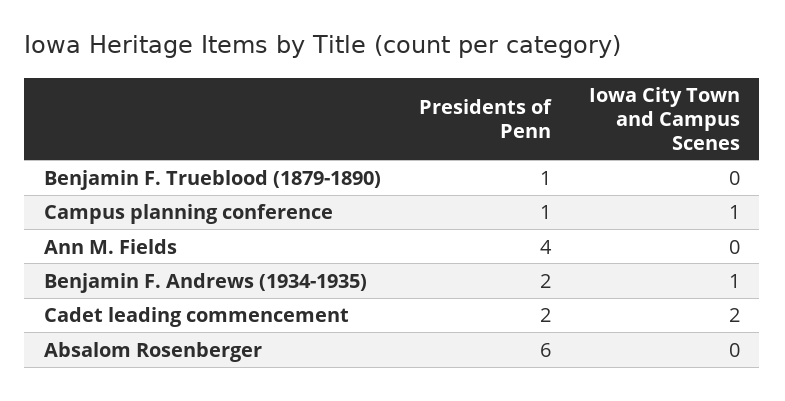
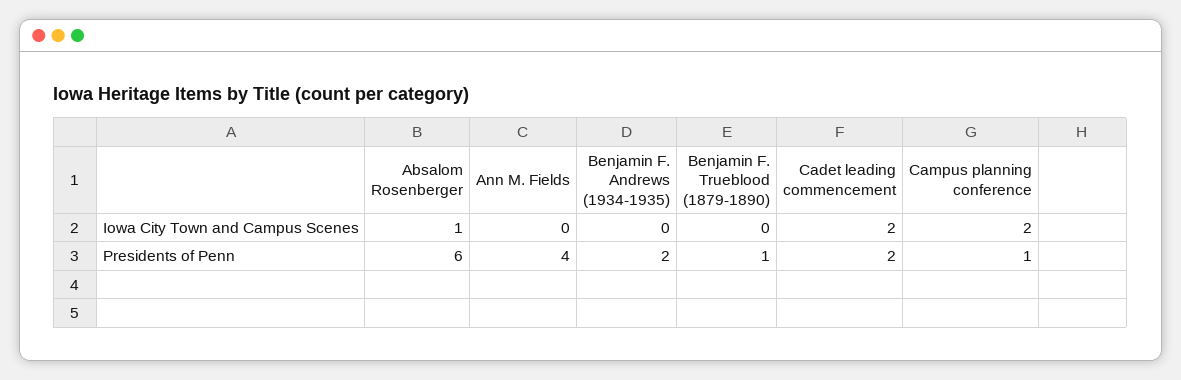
  {
    "Presidents of Penn": {
      "Benjamin F. Trueblood (1879-1890)": 1,
      "Campus planning conference": 1,
      "Ann M. Fields": 4,
      "Benjamin F. Andrews (1934-1935)": 2,
      "Cadet leading commencement": 2,
      "Absalom Rosenberger": 6
    },
    "Iowa City Town and Campus Scenes": {
      "Benjamin F. Trueblood (1879-1890)": 0,
-     "Campus planning conference": 1,
+     "Campus planning conference": 2,
      "Ann M. Fields": 0,
-     "Benjamin F. Andrews (1934-1935)": 1,
+     "Benjamin F. Andrews (1934-1935)": 0,
      "Cadet leading commencement": 2,
-     "Absalom Rosenberger": 0
+     "Absalom Rosenberger": 1
    }
  }

